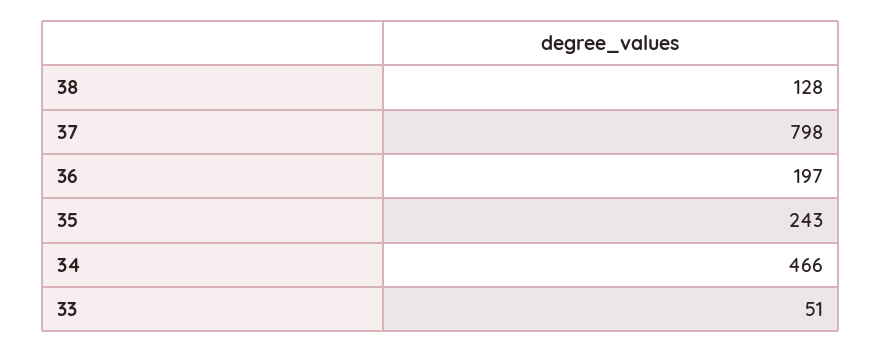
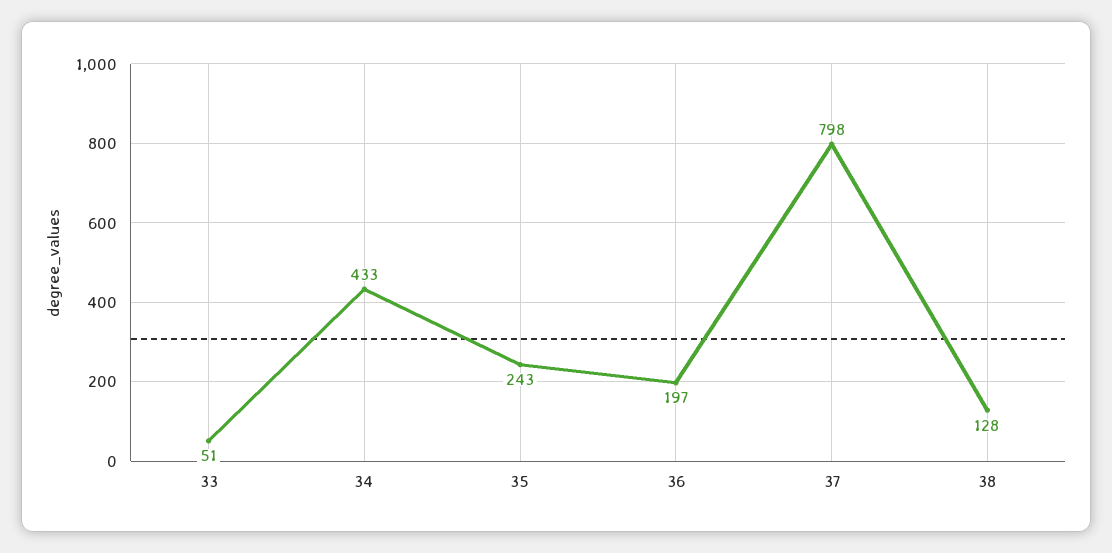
  {
    "38": 128,
    "37": 798,
    "36": 197,
    "35": 243,
-   "34": 466,
+   "34": 433,
    "33": 51
  }

